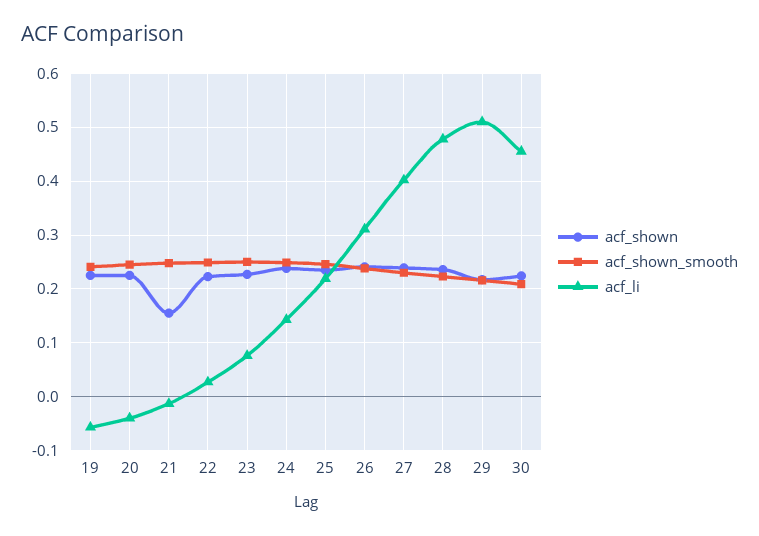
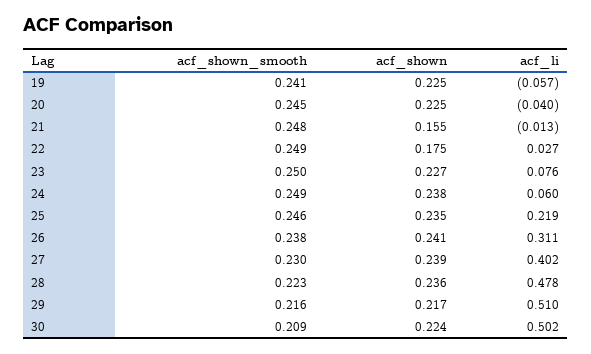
  {
    "acf_shown": {
      "19": 0.225,
      "20": 0.225,
      "21": 0.155,
-     "22": 0.22,
+     "22": 0.175,
      "23": 0.227,
      "24": 0.238,
      "25": 0.235,
      "26": 0.241,
      "27": 0.239,
      "28": 0.236,
      "29": 0.217,
      "30": 0.224
    },
    "acf_shown_smooth": {
      "19": 0.241,
      "20": 0.245,
      "21": 0.248,
      "22": 0.249,
      "23": 0.25,
      "24": 0.249,
      "25": 0.246,
      "26": 0.238,
      "27": 0.23,
      "28": 0.223,
      "29": 0.216,
      "30": 0.209
    },
    "acf_li": {
      "19": -0.057,
      "20": -0.04,
      "21": -0.013,
      "22": 0.027,
      "23": 0.076,
-     "24": 0.14,
+     "24": 0.06,
      "25": 0.219,
      "26": 0.311,
      "27": 0.402,
      "28": 0.478,
      "29": 0.51,
-     "30": 0.46
+     "30": 0.502
    }
  }

